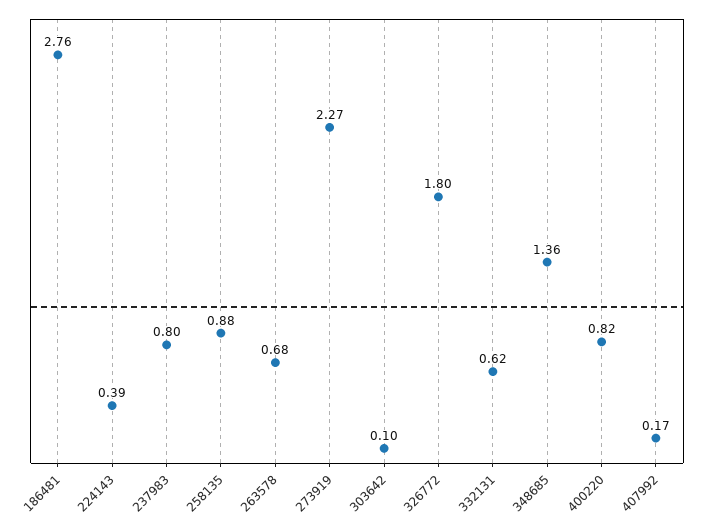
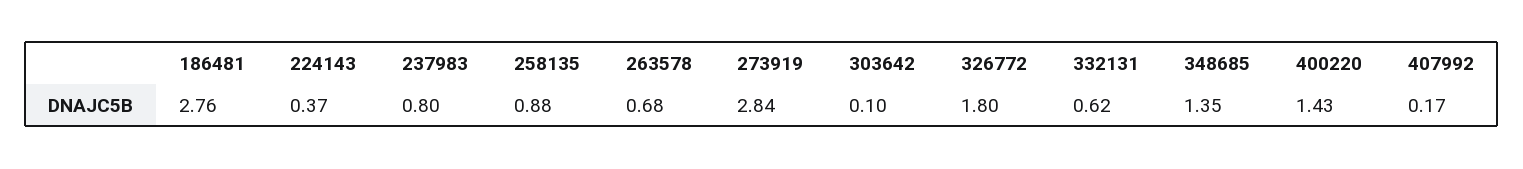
  {
    "186481": 2.76,
-   "224143": 0.39,
+   "224143": 0.37,
    "237983": 0.8,
    "258135": 0.88,
    "263578": 0.68,
-   "273919": 2.27,
+   "273919": 2.84,
    "303642": 0.1,
    "326772": 1.8,
    "332131": 0.62,
-   "348685": 1.36,
+   "348685": 1.35,
-   "400220": 0.82,
+   "400220": 1.43,
    "407992": 0.17
  }

